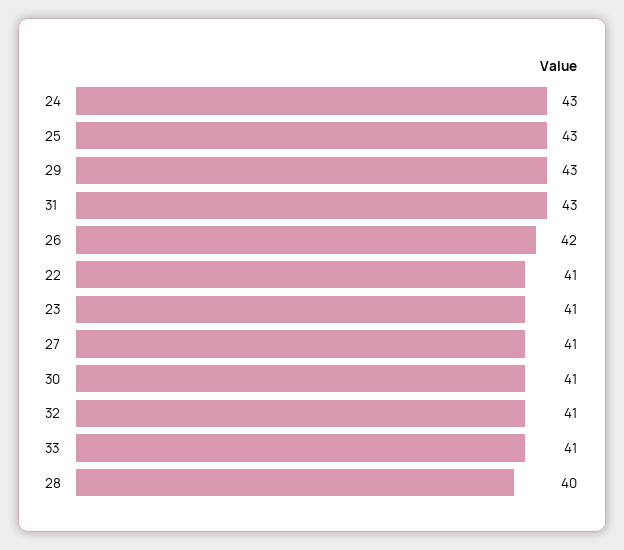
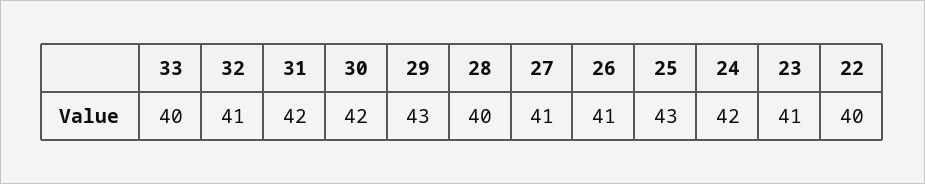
  {
-   "24": 43,
+   "24": 42,
    "25": 43,
    "29": 43,
-   "31": 43,
+   "31": 42,
-   "26": 42,
+   "26": 41,
-   "22": 41,
+   "22": 40,
    "23": 41,
    "27": 41,
-   "30": 41,
+   "30": 42,
    "32": 41,
-   "33": 41,
+   "33": 40,
    "28": 40
  }

